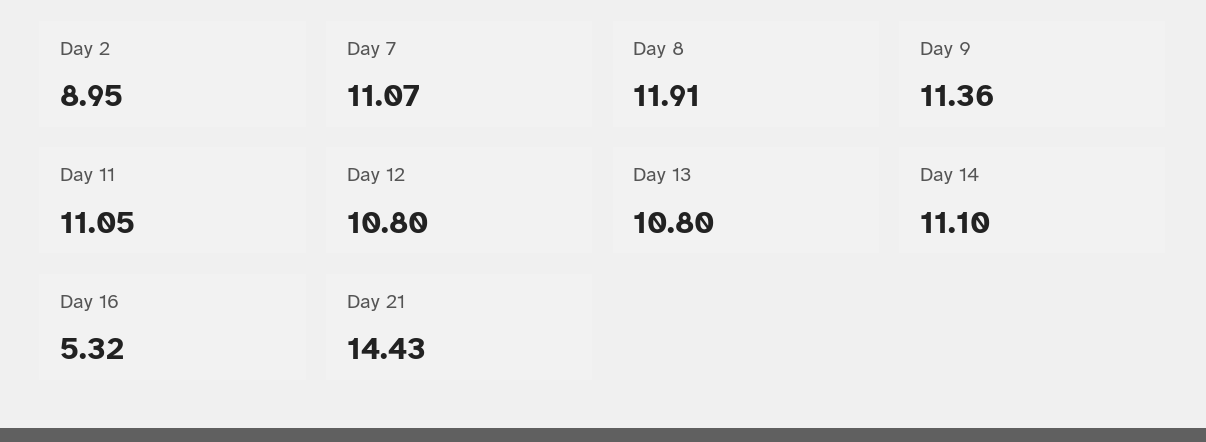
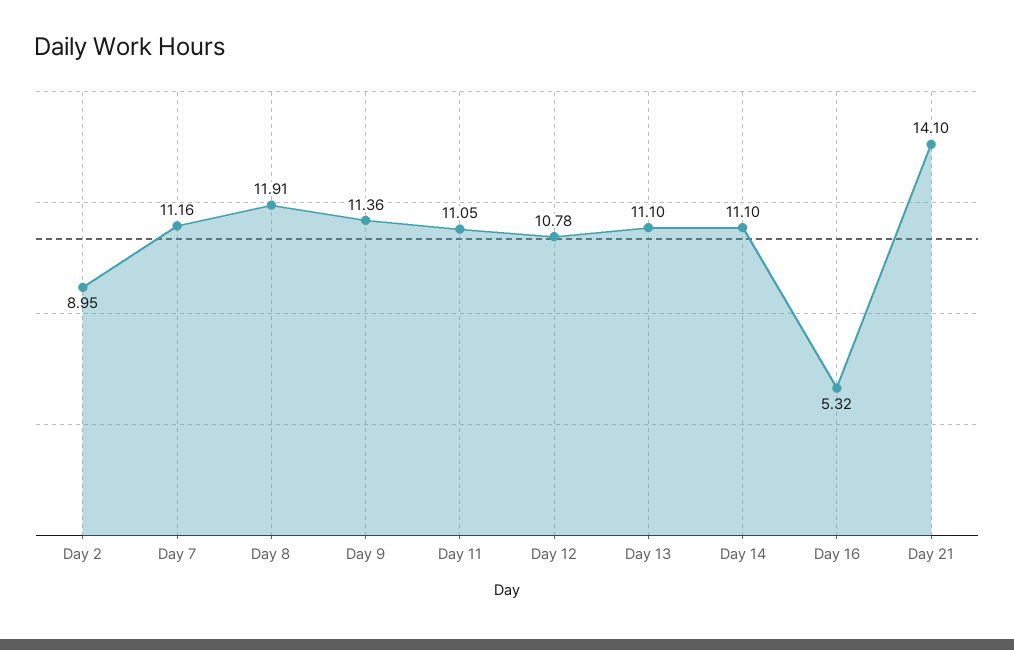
  {
    "Day 2": 8.95,
-   "Day 7": 11.07,
+   "Day 7": 11.16,
    "Day 8": 11.91,
    "Day 9": 11.36,
    "Day 11": 11.05,
-   "Day 12": 10.8,
+   "Day 12": 10.78,
-   "Day 13": 10.8,
+   "Day 13": 11.1,
    "Day 14": 11.1,
    "Day 16": 5.32,
-   "Day 21": 14.43
+   "Day 21": 14.1
  }

